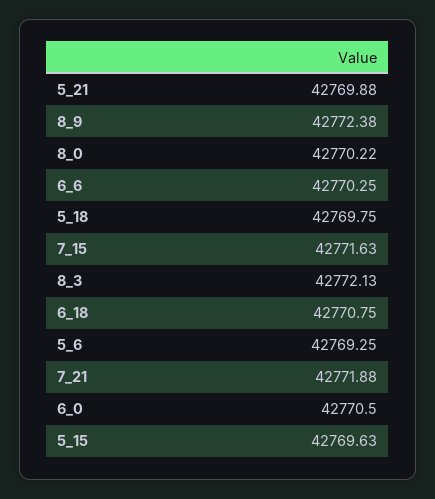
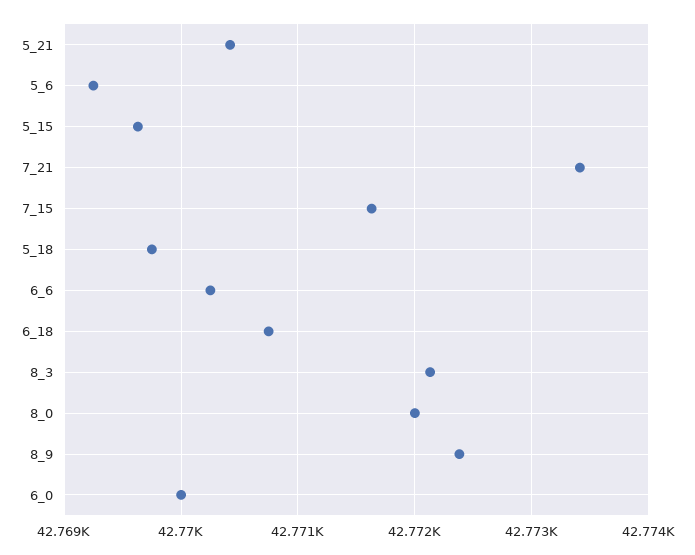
  {
-   "5_21": 42769.88,
+   "5_21": 42770.4,
    "8_9": 42772.38,
-   "8_0": 42770.22,
+   "8_0": 42772,
    "6_6": 42770.25,
    "5_18": 42769.75,
    "7_15": 42771.63,
    "8_3": 42772.13,
    "6_18": 42770.75,
    "5_6": 42769.25,
-   "7_21": 42771.88,
+   "7_21": 42773.4,
-   "6_0": 42770.5,
+   "6_0": 42770,
    "5_15": 42769.63
  }

